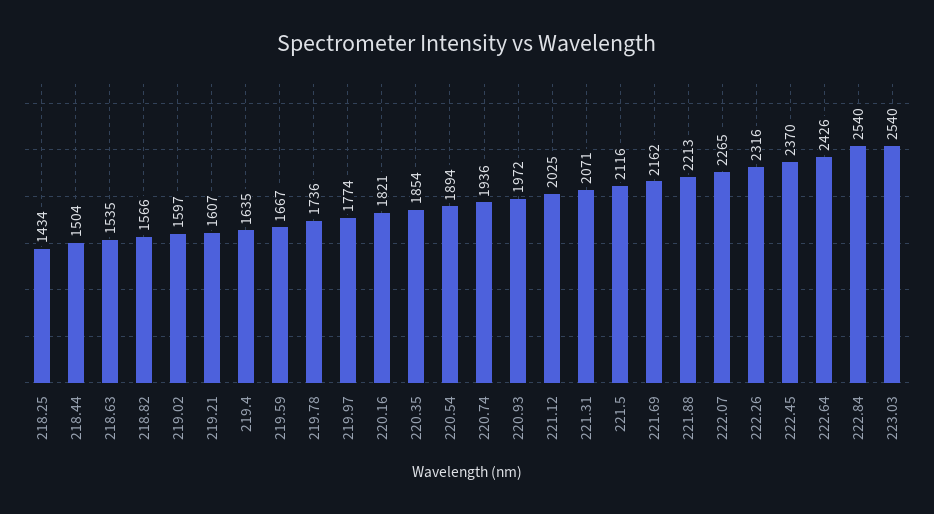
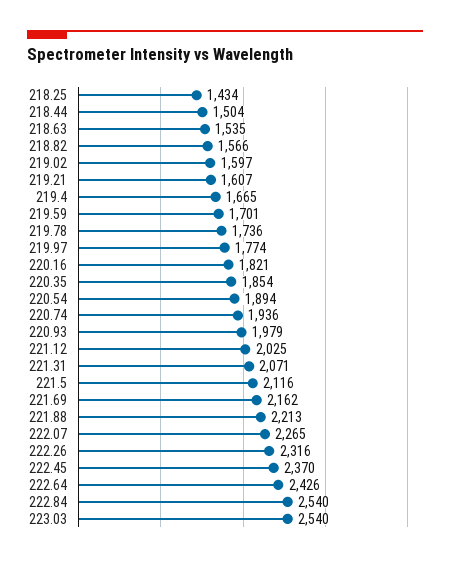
  {
    "218.25": 1434,
    "218.44": 1504,
    "218.63": 1535,
    "218.82": 1566,
    "219.02": 1597,
    "219.21": 1607,
-   "219.4": 1635,
+   "219.4": 1665,
-   "219.59": 1667,
+   "219.59": 1701,
    "219.78": 1736,
    "219.97": 1774,
    "220.16": 1821,
    "220.35": 1854,
    "220.54": 1894,
    "220.74": 1936,
-   "220.93": 1972,
+   "220.93": 1979,
    "221.12": 2025,
    "221.31": 2071,
    "221.5": 2116,
    "221.69": 2162,
    "221.88": 2213,
    "222.07": 2265,
    "222.26": 2316,
    "222.45": 2370,
    "222.64": 2426,
    "222.84": 2540,
    "223.03": 2540
  }

